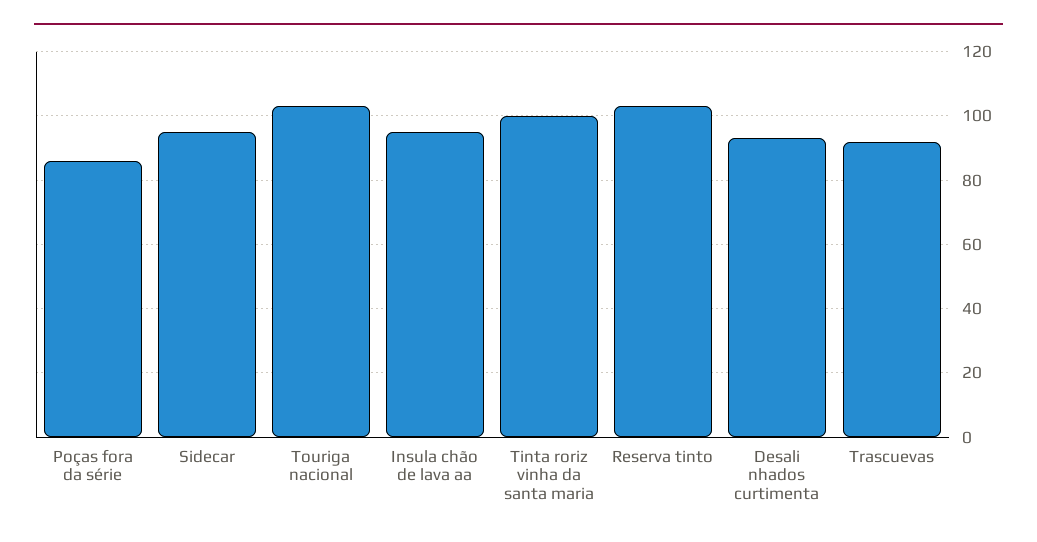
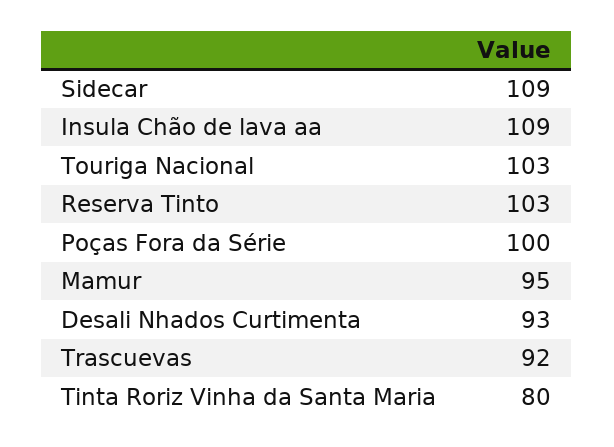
  {
-   "Poças fora da série": 85,
+   "Poças fora da série": 100,
-   "Sidecar": 95,
+   "Sidecar": 109,
    "Touriga nacional": 103,
-   "Insula chão de lava aa": 95,
+   "Insula chão de lava aa": 109,
-   "Tinta roriz vinha da santa maria": 100,
+   "Tinta roriz vinha da santa maria": 80,
    "Reserva tinto": 103,
    "Desali nhados curtimenta": 93,
-   "Trascuevas": 92
+   "Trascuevas": 92,
+   "Mamur": 95
  }

